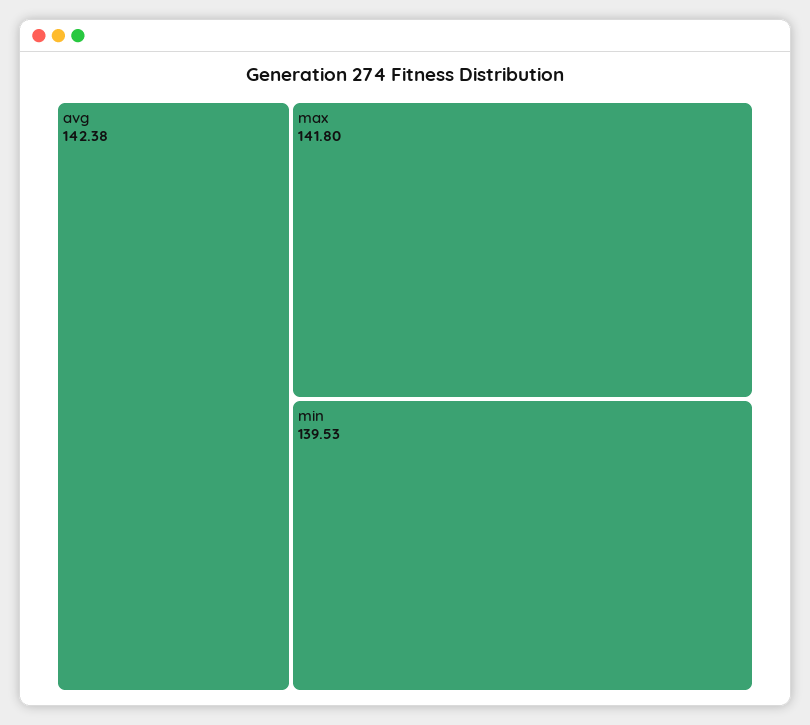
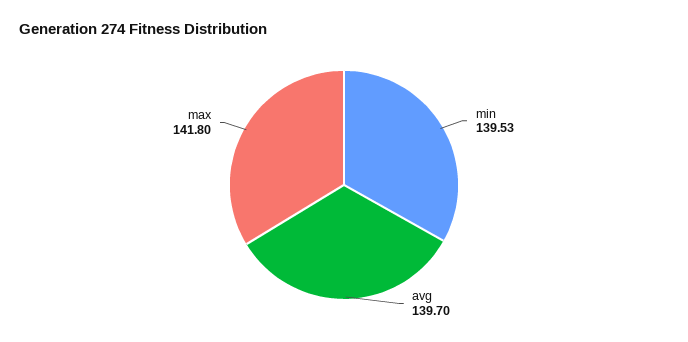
  {
-   "avg": 142.38,
+   "avg": 139.7,
    "max": 141.8,
    "min": 139.53
  }

